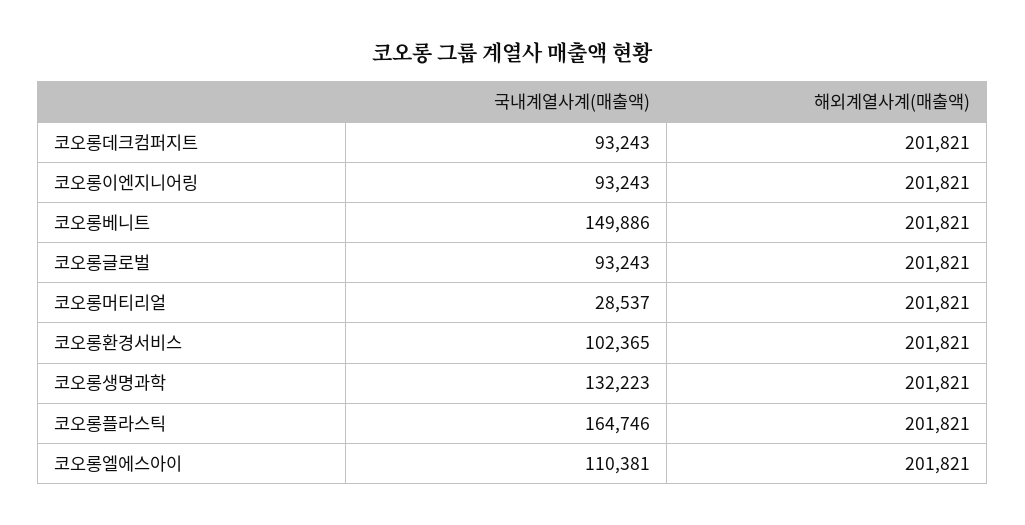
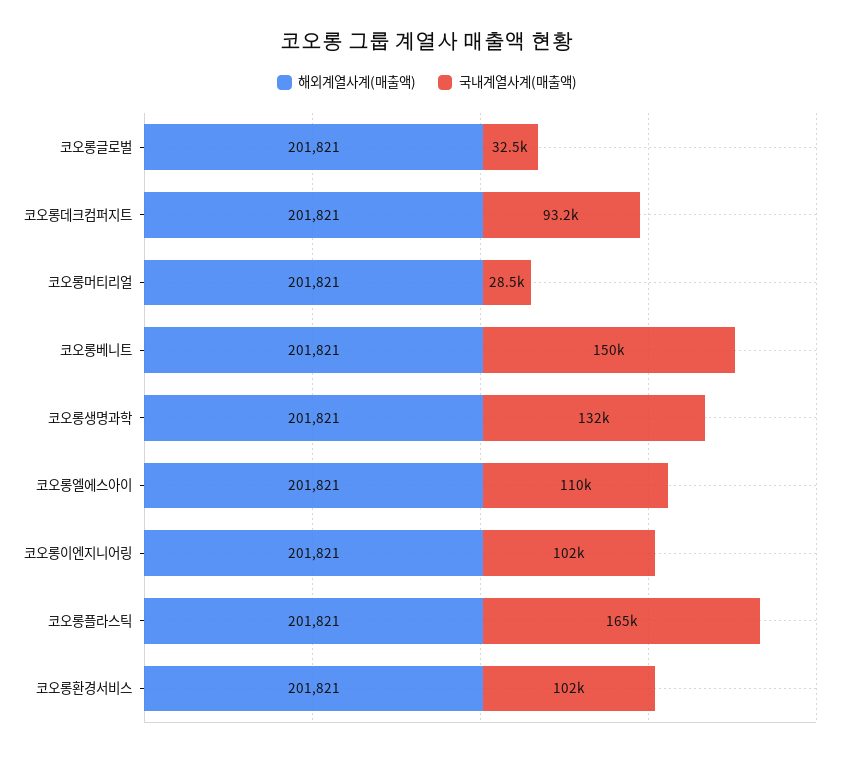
  {
    "국내계열사계(매출액)": {
      "코오롱데크컴퍼지트": 93243,
-     "코오롱이엔지니어링": 93243,
+     "코오롱이엔지니어링": 102000,
      "코오롱베니트": 149886,
-     "코오롱글로벌": 93243,
+     "코오롱글로벌": 32500,
      "코오롱머티리얼": 28537,
      "코오롱환경서비스": 102365,
      "코오롱생명과학": 132223,
      "코오롱플라스틱": 164746,
      "코오롱엘에스아이": 110381
    },
    "해외계열사계(매출액)": {
      "코오롱데크컴퍼지트": 201821,
      "코오롱이엔지니어링": 201821,
      "코오롱베니트": 201821,
      "코오롱글로벌": 201821,
      "코오롱머티리얼": 201821,
      "코오롱환경서비스": 201821,
      "코오롱생명과학": 201821,
      "코오롱플라스틱": 201821,
      "코오롱엘에스아이": 201821
    }
  }

